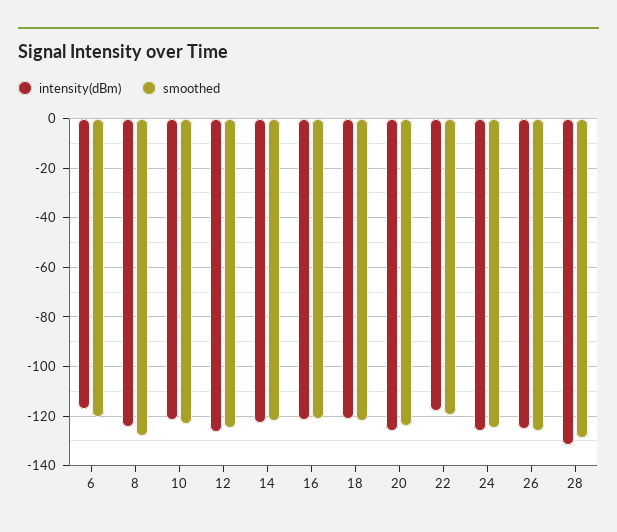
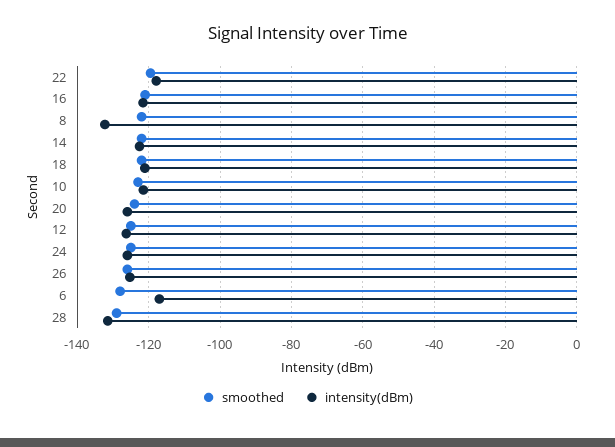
  {
    "intensity(dBm)": {
      "6": -118,
-     "8": -125,
+     "8": -132,
      "10": -122,
      "12": -126,
      "14": -122,
      "16": -122,
      "18": -122,
      "20": -126,
      "22": -118,
      "24": -126,
      "26": -126,
      "28": -132
    },
    "smoothed": {
-     "6": -120,
+     "6": -128,
-     "8": -127.5,
+     "8": -122,
      "10": -124,
      "12": -126,
      "14": -122,
      "16": -122,
      "18": -122,
      "20": -124,
      "22": -120,
      "24": -126,
      "26": -126,
      "28": -130
    }
  }

